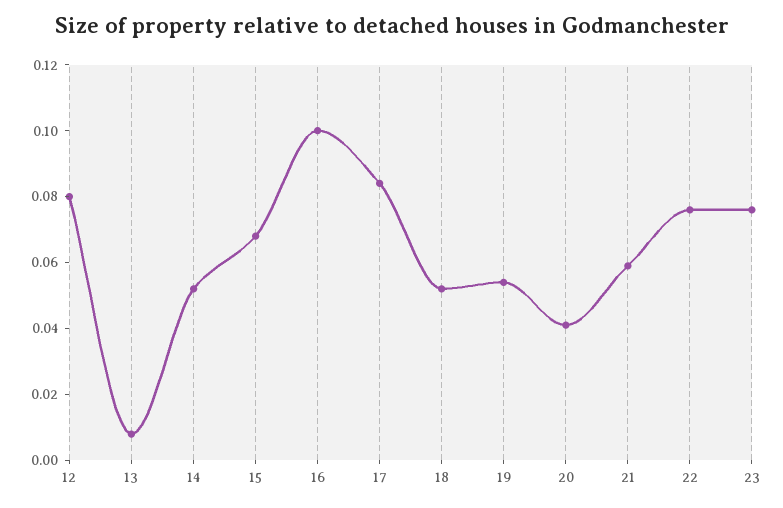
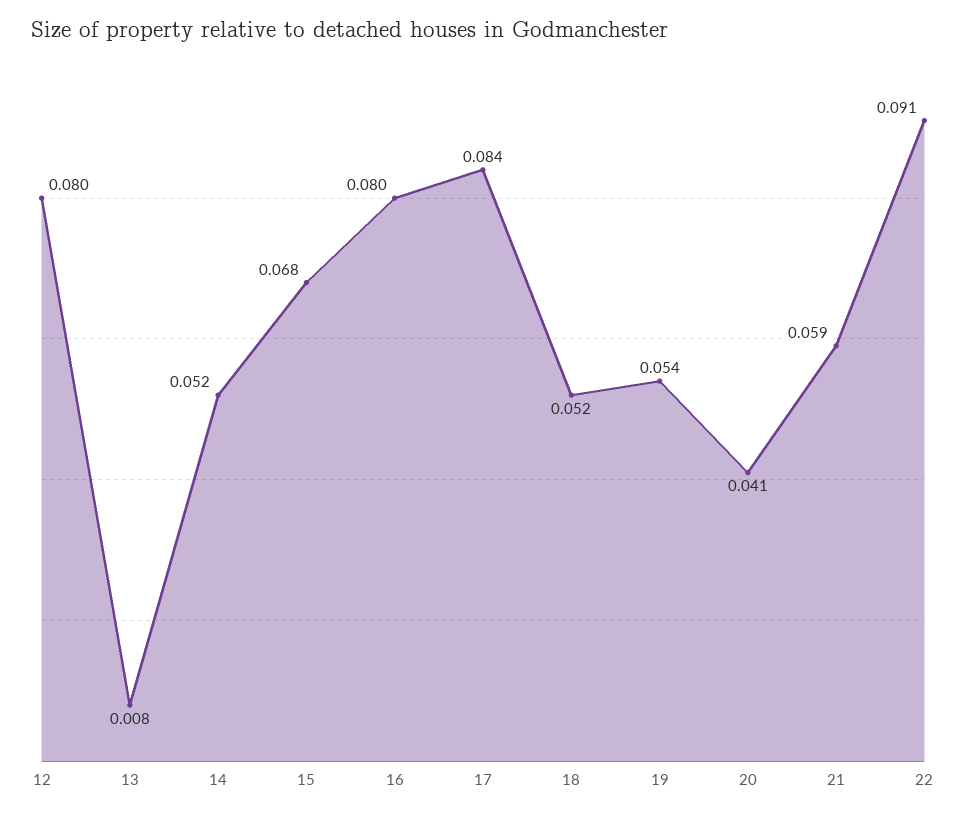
  {
    "12": 0.08,
    "13": 0.008,
    "14": 0.052,
    "15": 0.068,
-   "16": 0.1,
+   "16": 0.08,
    "17": 0.084,
    "18": 0.052,
    "19": 0.054,
    "20": 0.041,
    "21": 0.059,
-   "22": 0.075,
+   "22": 0.091
-   "23": 0.075
  }

